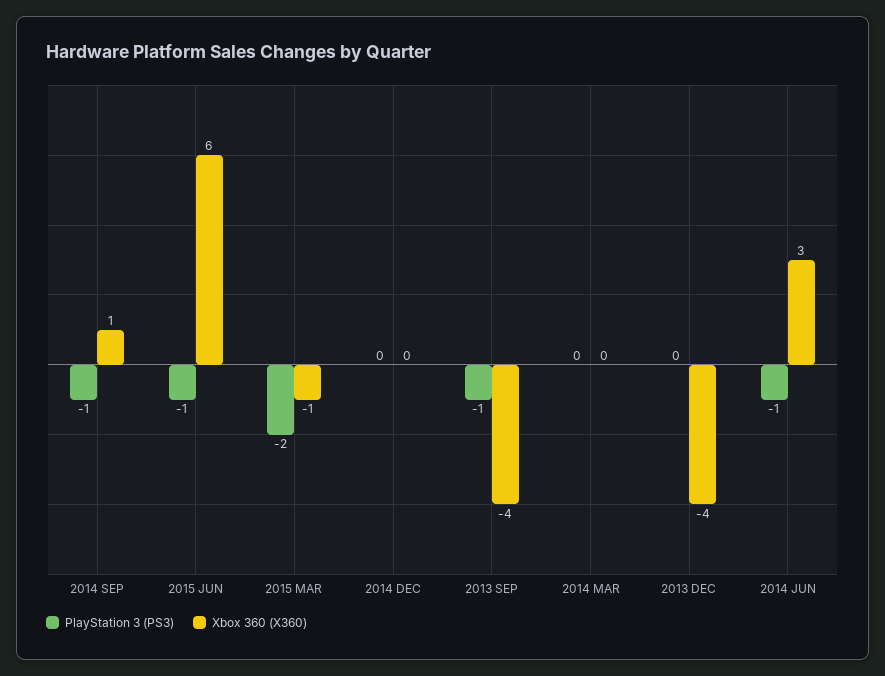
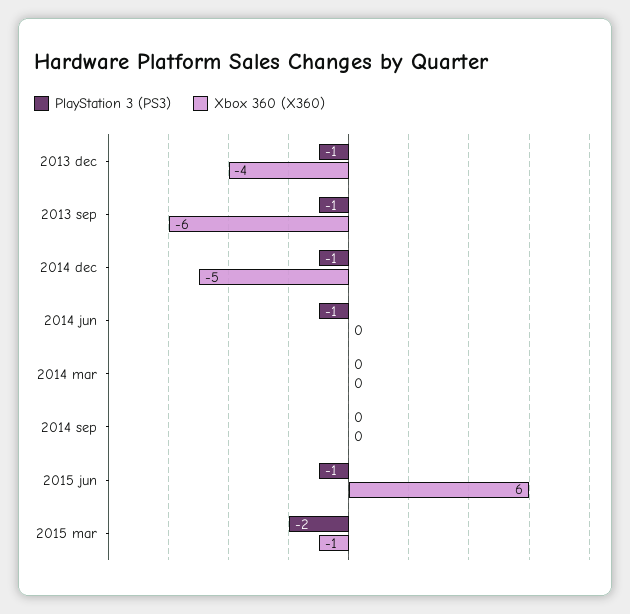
  {
    "PlayStation 3 (PS3)": {
-     "2014 SEP": -1,
+     "2014 SEP": 0,
      "2015 JUN": -1,
      "2015 MAR": -2,
-     "2014 DEC": 0,
+     "2014 DEC": -1,
      "2013 SEP": -1,
      "2014 MAR": 0,
-     "2013 DEC": 0,
+     "2013 DEC": -1,
      "2014 JUN": -1
    },
    "Xbox 360 (X360)": {
-     "2014 SEP": 1,
+     "2014 SEP": 0,
      "2015 JUN": 6,
      "2015 MAR": -1,
-     "2014 DEC": 0,
+     "2014 DEC": -5,
-     "2013 SEP": -4,
+     "2013 SEP": -6,
      "2014 MAR": 0,
      "2013 DEC": -4,
-     "2014 JUN": 3
+     "2014 JUN": 0
    }
  }

